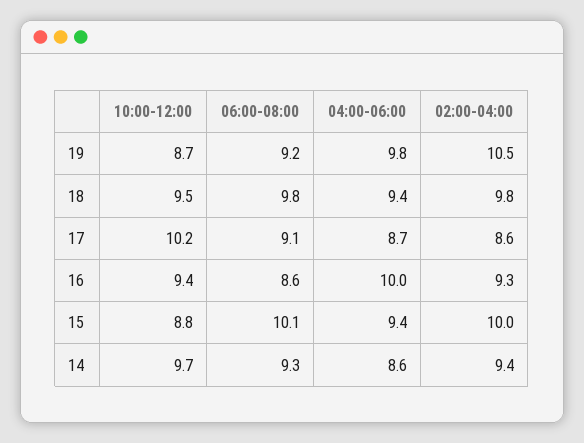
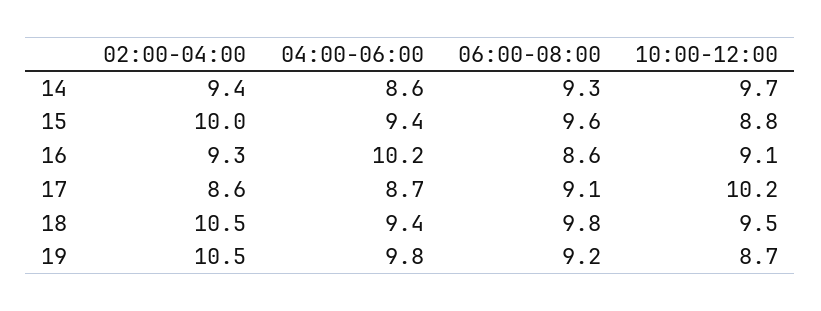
  {
    "10:00-12:00": {
      "19": 8.7,
      "18": 9.5,
      "17": 10.2,
-     "16": 9.4,
+     "16": 9.1,
      "15": 8.8,
      "14": 9.7
    },
    "06:00-08:00": {
      "19": 9.2,
      "18": 9.8,
      "17": 9.1,
      "16": 8.6,
-     "15": 10.1,
+     "15": 9.6,
      "14": 9.3
    },
    "04:00-06:00": {
      "19": 9.8,
      "18": 9.4,
      "17": 8.7,
-     "16": 10,
+     "16": 10.2,
      "15": 9.4,
      "14": 8.6
    },
    "02:00-04:00": {
      "19": 10.5,
-     "18": 9.8,
+     "18": 10.5,
      "17": 8.6,
      "16": 9.3,
      "15": 10,
      "14": 9.4
    }
  }

